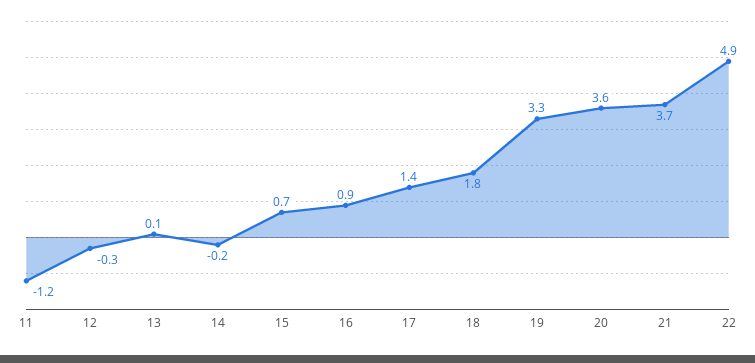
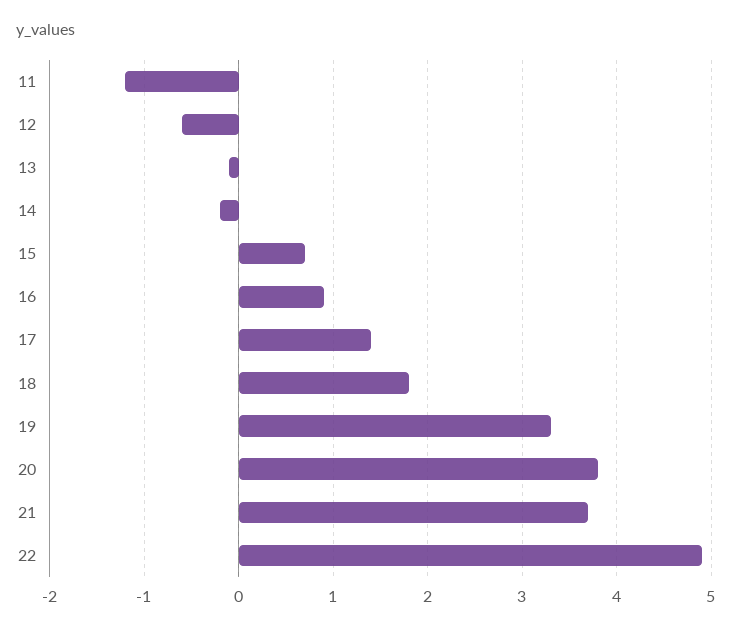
  {
    "11": -1.2,
-   "12": -0.3,
+   "12": -0.6,
-   "13": 0.1,
+   "13": -0.1,
    "14": -0.2,
    "15": 0.7,
    "16": 0.9,
    "17": 1.4,
    "18": 1.8,
    "19": 3.3,
-   "20": 3.6,
+   "20": 3.8,
    "21": 3.7,
    "22": 4.9
  }

